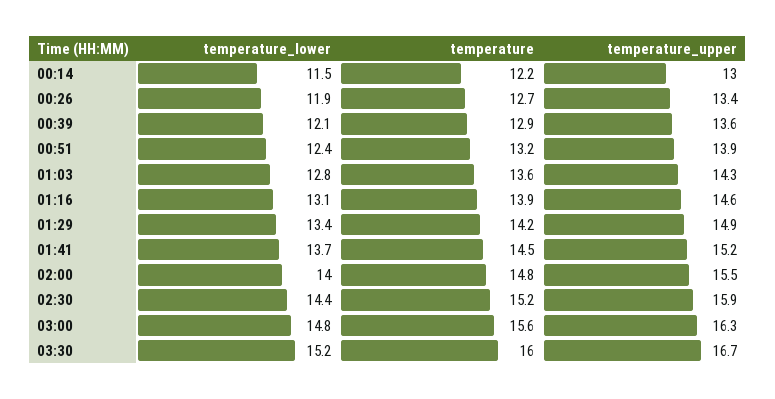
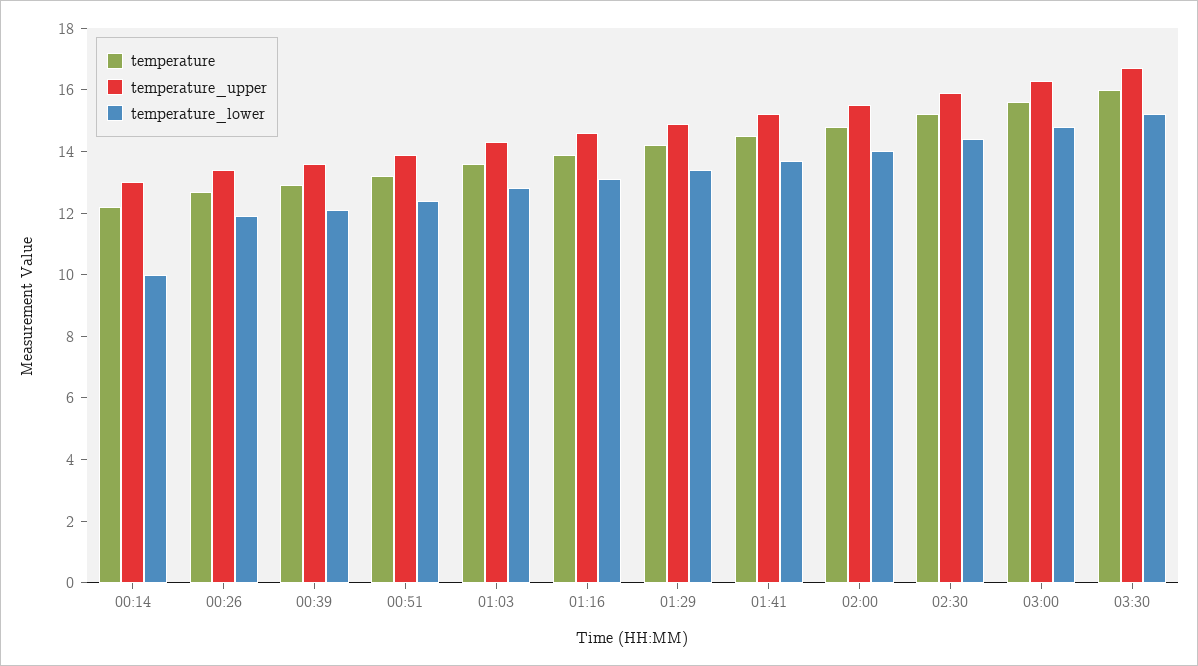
  {
    "temperature_lower": {
-     "00:14": 11.5,
+     "00:14": 10,
      "00:26": 11.9,
      "00:39": 12.1,
      "00:51": 12.4,
      "01:03": 12.8,
      "01:16": 13.1,
      "01:29": 13.4,
      "01:41": 13.7,
      "02:00": 14,
      "02:30": 14.4,
      "03:00": 14.8,
      "03:30": 15.2
    },
    "temperature": {
      "00:14": 12.2,
      "00:26": 12.7,
      "00:39": 12.9,
      "00:51": 13.2,
      "01:03": 13.6,
      "01:16": 13.9,
      "01:29": 14.2,
      "01:41": 14.5,
      "02:00": 14.8,
      "02:30": 15.2,
      "03:00": 15.6,
      "03:30": 16
    },
    "temperature_upper": {
      "00:14": 13,
      "00:26": 13.4,
      "00:39": 13.6,
      "00:51": 13.9,
      "01:03": 14.3,
      "01:16": 14.6,
      "01:29": 14.9,
      "01:41": 15.2,
      "02:00": 15.5,
      "02:30": 15.9,
      "03:00": 16.3,
      "03:30": 16.7
    }
  }

